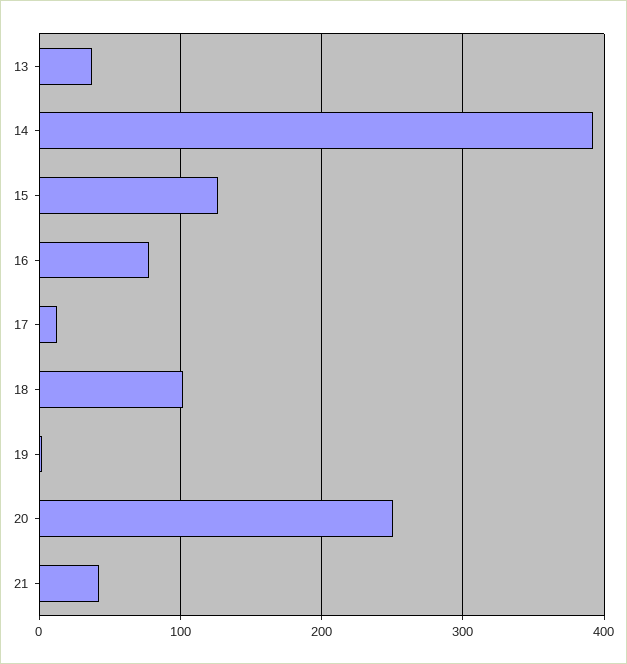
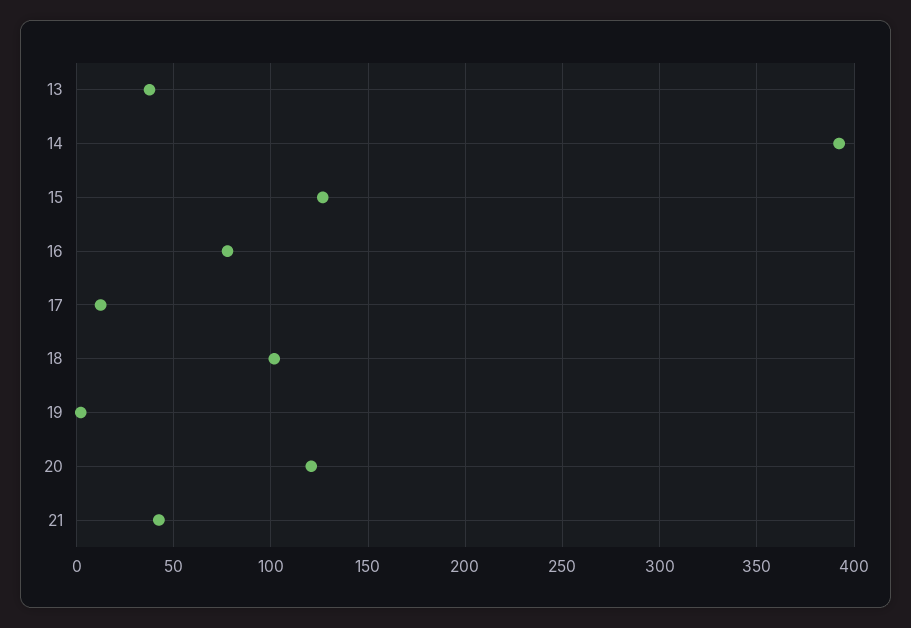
  {
    "13": 40,
    "14": 390,
    "15": 125,
    "16": 80,
    "17": 10,
    "18": 100,
    "19": 0,
-   "20": 250,
+   "20": 120,
    "21": 40
  }

